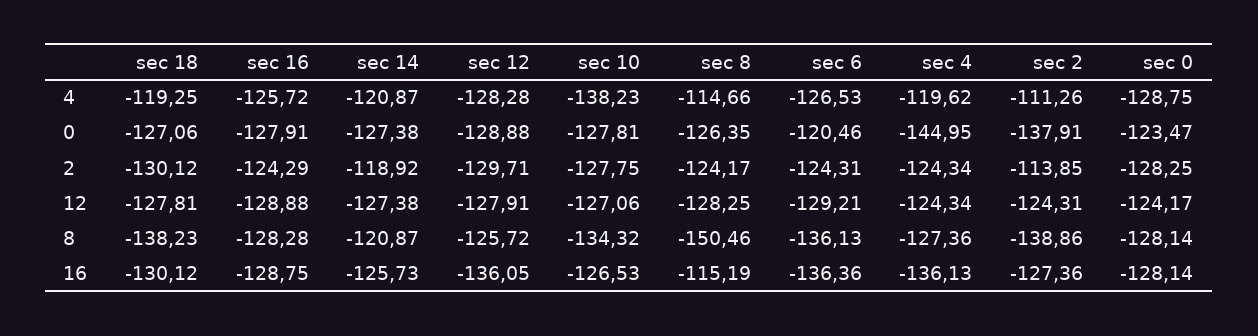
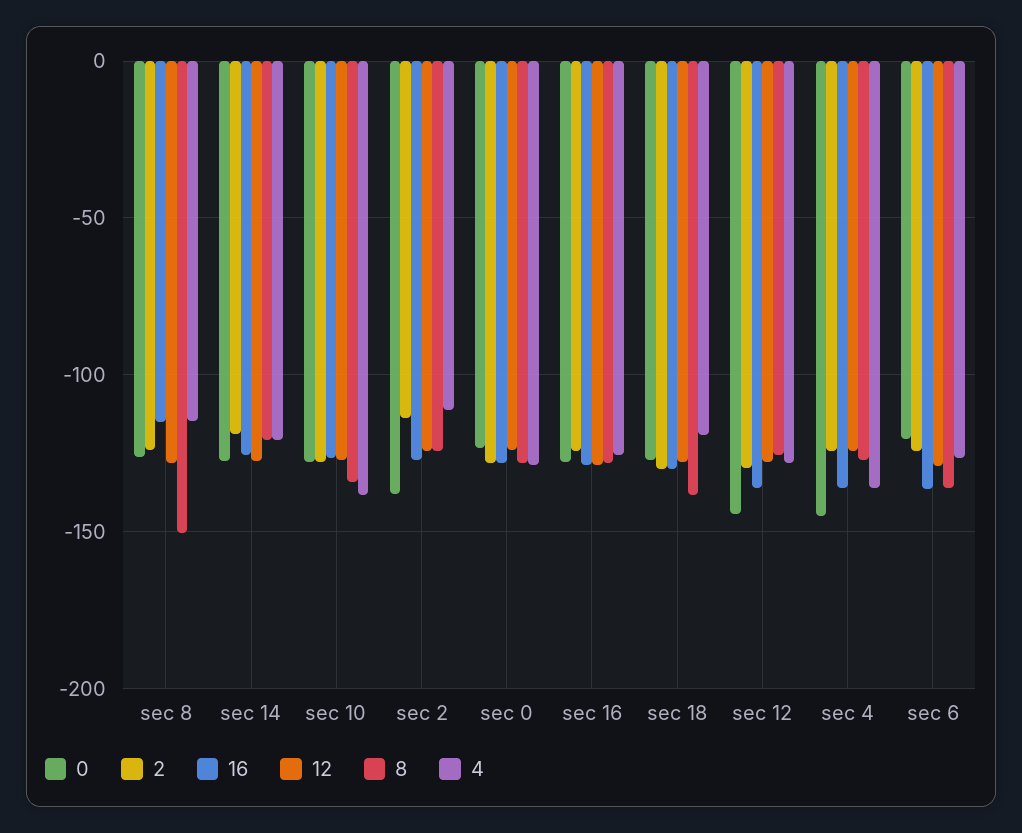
  {
    "4": {
      "sec 18": -119.25,
      "sec 16": -125.72,
      "sec 14": -120.87,
      "sec 12": -128.28,
      "sec 10": -138.23,
      "sec 8": -114.66,
      "sec 6": -126.53,
-     "sec 4": -119.62,
+     "sec 4": -135,
      "sec 2": -111.26,
      "sec 0": -128.75
    },
    "0": {
      "sec 18": -127.06,
      "sec 16": -127.91,
      "sec 14": -127.38,
-     "sec 12": -128.88,
+     "sec 12": -145,
      "sec 10": -127.81,
      "sec 8": -126.35,
      "sec 6": -120.46,
      "sec 4": -144.95,
      "sec 2": -137.91,
      "sec 0": -123.47
    },
    "2": {
      "sec 18": -130.12,
      "sec 16": -124.29,
      "sec 14": -118.92,
      "sec 12": -129.71,
      "sec 10": -127.75,
      "sec 8": -124.17,
      "sec 6": -124.31,
      "sec 4": -124.34,
      "sec 2": -113.85,
      "sec 0": -128.25
    },
    "12": {
      "sec 18": -127.81,
      "sec 16": -128.88,
      "sec 14": -127.38,
      "sec 12": -127.91,
      "sec 10": -127.06,
      "sec 8": -128.25,
      "sec 6": -129.21,
      "sec 4": -124.34,
      "sec 2": -124.31,
      "sec 0": -124.17
    },
    "8": {
      "sec 18": -138.23,
      "sec 16": -128.28,
      "sec 14": -120.87,
      "sec 12": -125.72,
      "sec 10": -134.32,
      "sec 8": -150.46,
      "sec 6": -136.13,
      "sec 4": -127.36,
-     "sec 2": -138.86,
+     "sec 2": -125,
      "sec 0": -128.14
    },
    "16": {
      "sec 18": -130.12,
      "sec 16": -128.75,
      "sec 14": -125.73,
      "sec 12": -136.05,
      "sec 10": -126.53,
      "sec 8": -115.19,
      "sec 6": -136.36,
      "sec 4": -136.13,
      "sec 2": -127.36,
      "sec 0": -128.14
    }
  }

